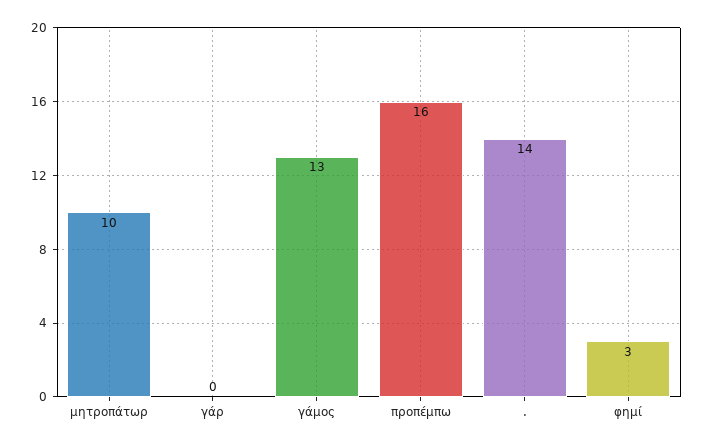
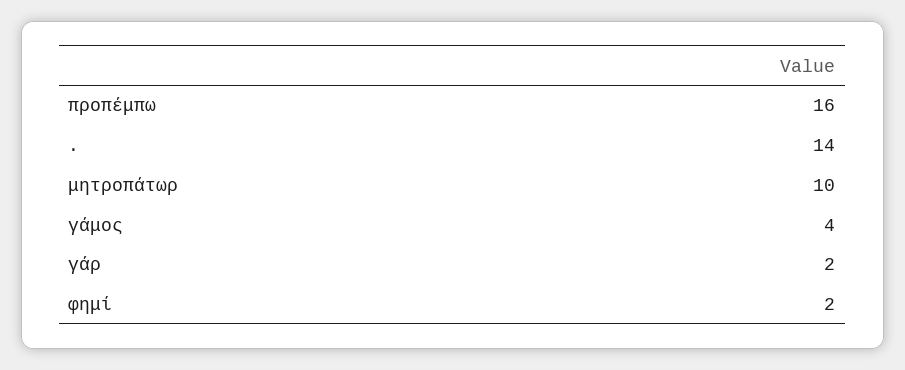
  {
    "μητροπάτωρ": 10,
-   "γάρ": 0,
+   "γάρ": 2,
-   "γάμος": 13,
+   "γάμος": 4,
    "προπέμπω": 16,
    ".": 14,
-   "φημί": 3
+   "φημί": 2
  }

